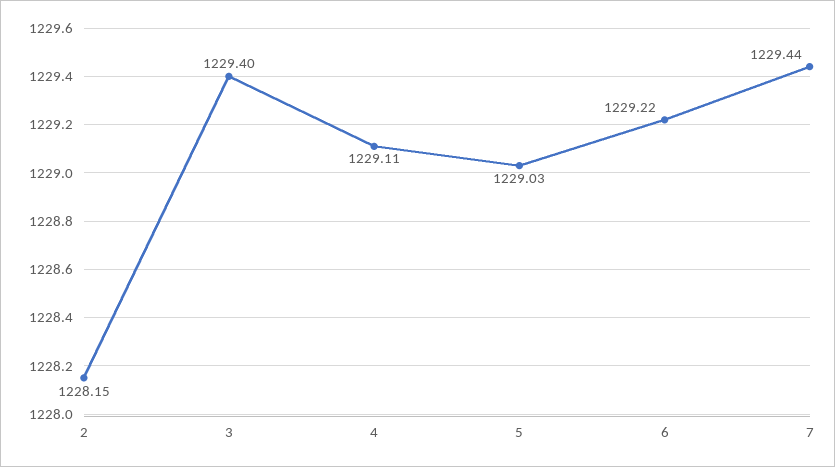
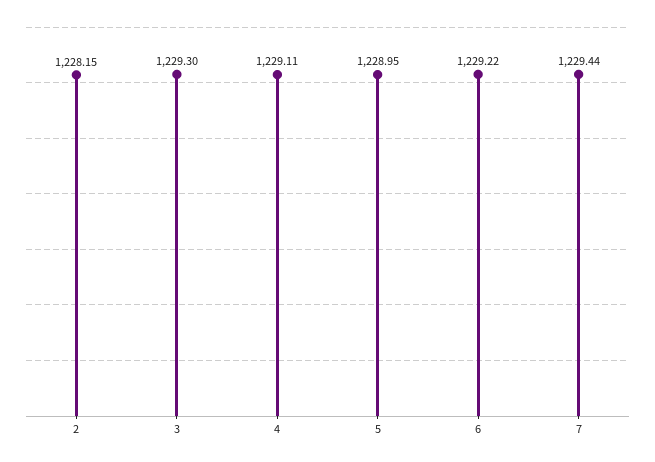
  {
    "2": 1228.15,
-   "3": 1229.4,
+   "3": 1229.3,
    "4": 1229.11,
-   "5": 1229.03,
+   "5": 1228.95,
    "6": 1229.22,
    "7": 1229.44
  }

